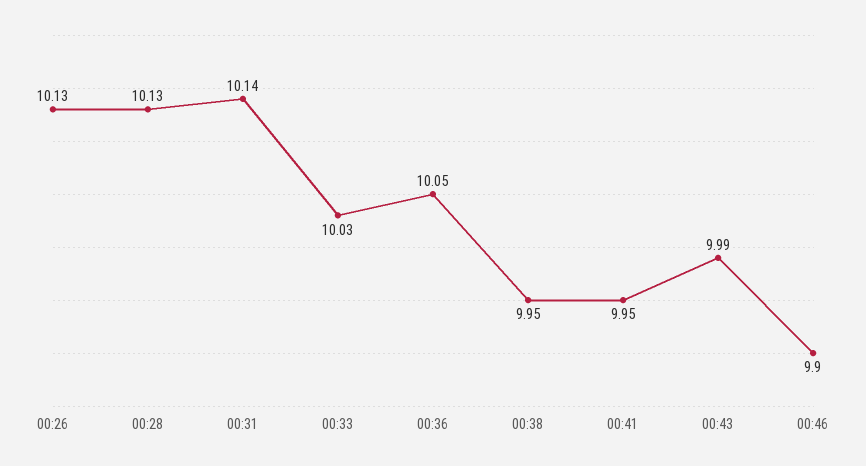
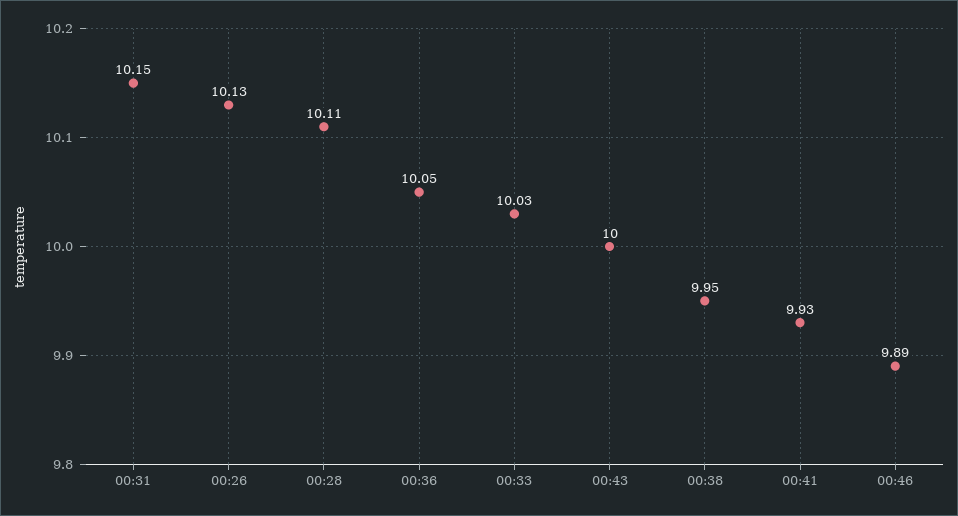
  {
    "00:26": 10.13,
-   "00:28": 10.13,
+   "00:28": 10.11,
-   "00:31": 10.14,
+   "00:31": 10.15,
    "00:33": 10.03,
    "00:36": 10.05,
    "00:38": 9.95,
-   "00:41": 9.95,
+   "00:41": 9.93,
-   "00:43": 9.99,
+   "00:43": 10,
-   "00:46": 9.9
+   "00:46": 9.89
  }

